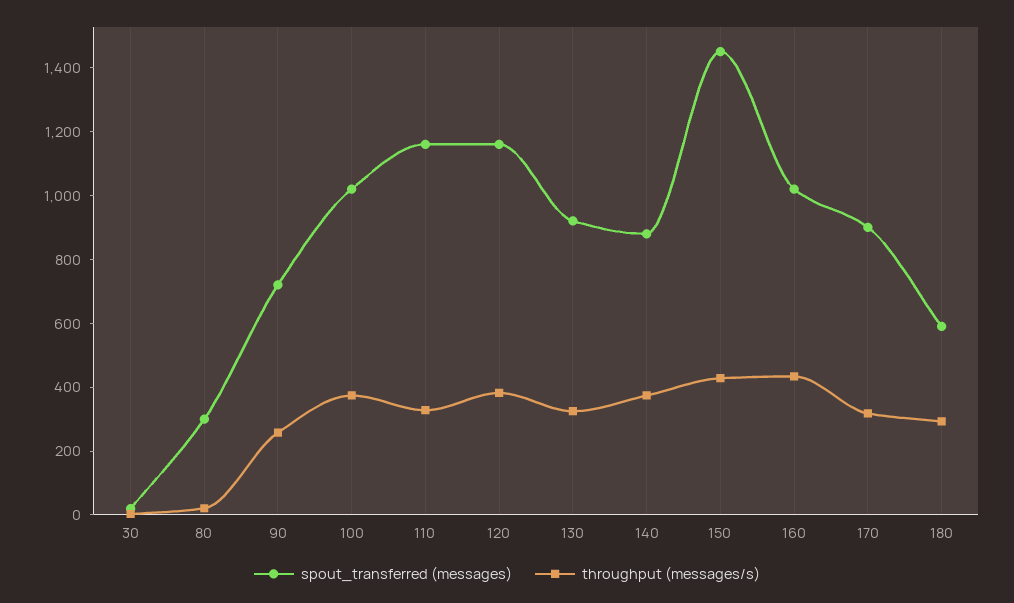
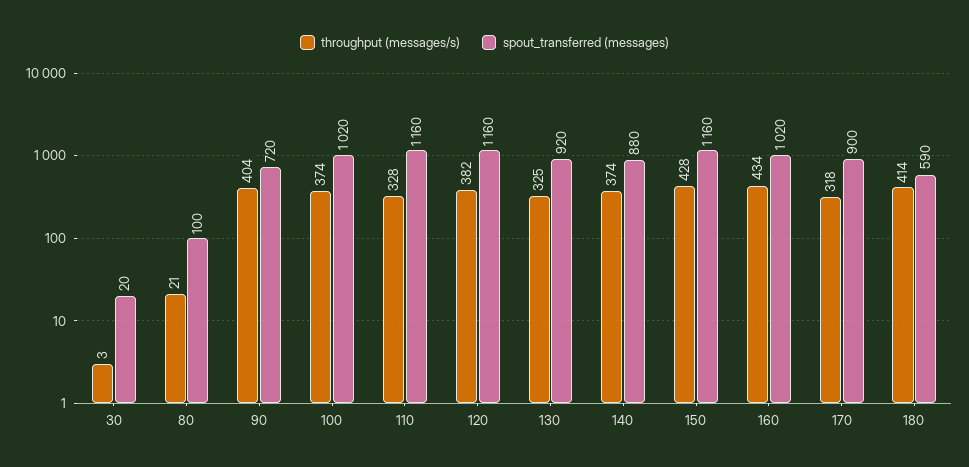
  {
    "spout_transferred (messages)": {
      "30": 20,
-     "80": 300,
+     "80": 100,
      "90": 720,
      "100": 1020,
      "110": 1160,
      "120": 1160,
      "130": 920,
      "140": 880,
-     "150": 1450,
+     "150": 1160,
      "160": 1020,
      "170": 900,
      "180": 590
    },
    "throughput (messages/s)": {
      "30": 3,
      "80": 21,
-     "90": 250,
+     "90": 404,
      "100": 374,
      "110": 328,
      "120": 382,
      "130": 325,
      "140": 374,
      "150": 428,
      "160": 434,
      "170": 318,
-     "180": 300
+     "180": 414
    }
  }

